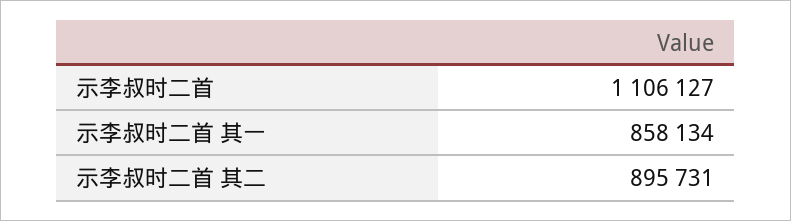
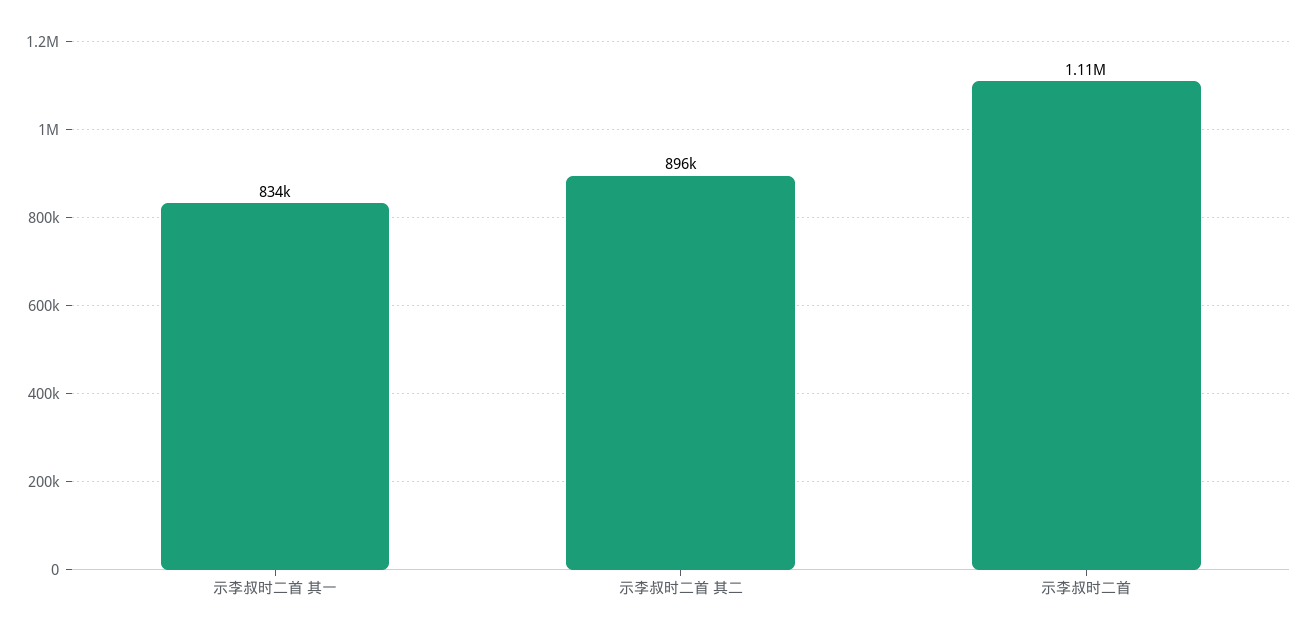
  {
    "示李叔时二首": 1106127,
-   "示李叔时二首 其一": 858134,
+   "示李叔时二首 其一": 834000,
    "示李叔时二首 其二": 895731
  }

